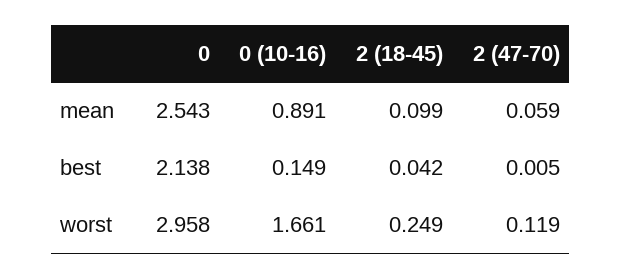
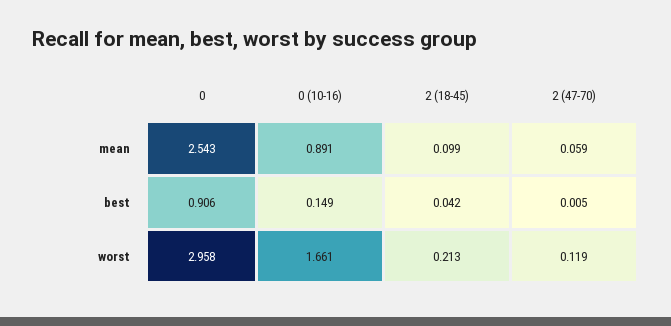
  {
    "0": {
      "mean": 2.543,
-     "best": 2.138,
+     "best": 0.906,
      "worst": 2.958
    },
    "0 (10-16)": {
      "mean": 0.891,
      "best": 0.149,
      "worst": 1.661
    },
    "2 (18-45)": {
      "mean": 0.099,
      "best": 0.042,
-     "worst": 0.249
+     "worst": 0.213
    },
    "2 (47-70)": {
      "mean": 0.059,
      "best": 0.005,
      "worst": 0.119
    }
  }

